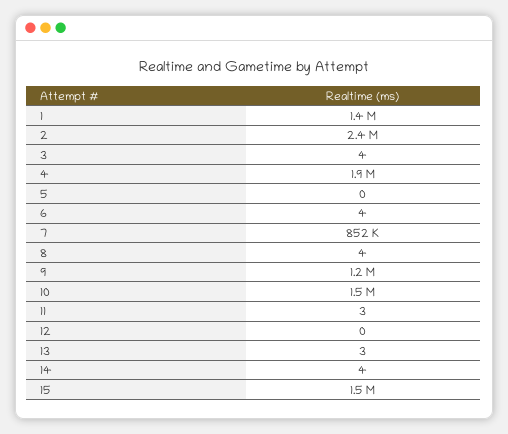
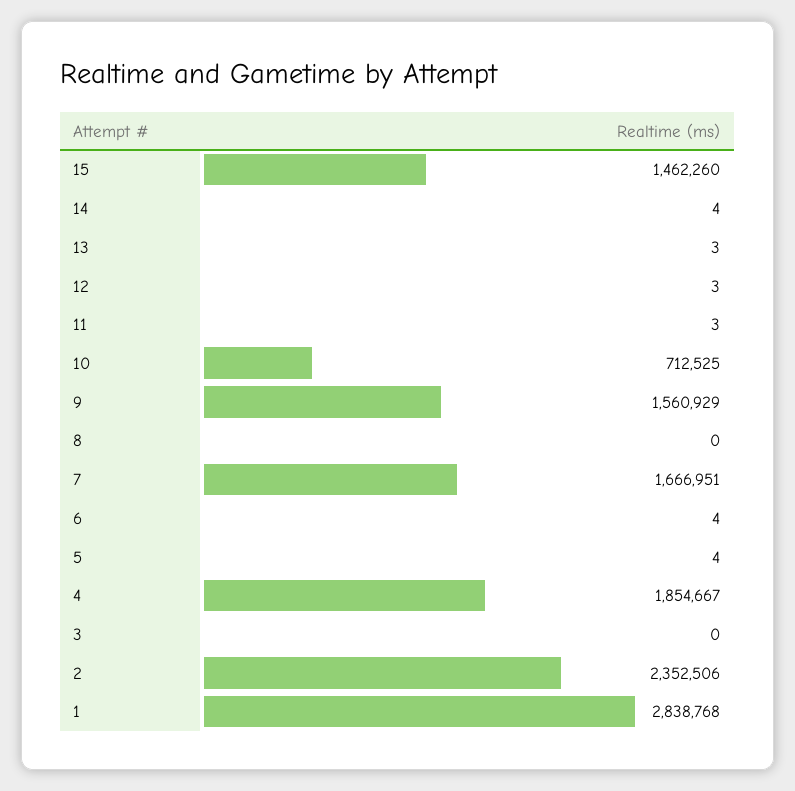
  {
-   "1": 1400000,
+   "1": 2838768,
    "2": 2352506,
-   "3": 4,
+   "3": 0,
    "4": 1854667,
-   "5": 0,
+   "5": 4,
    "6": 4,
-   "7": 852000,
+   "7": 1666951,
-   "8": 4,
+   "8": 0,
-   "9": 1200000,
+   "9": 1560929,
-   "10": 1500000,
+   "10": 712525,
    "11": 3,
-   "12": 0,
+   "12": 3,
    "13": 3,
    "14": 4,
    "15": 1462260
  }

